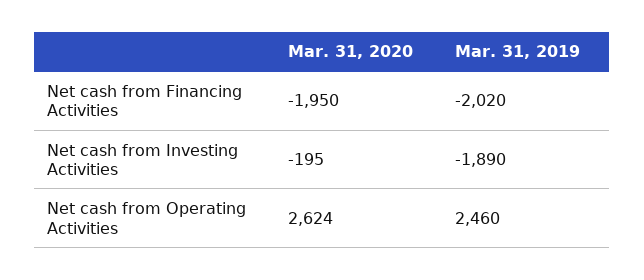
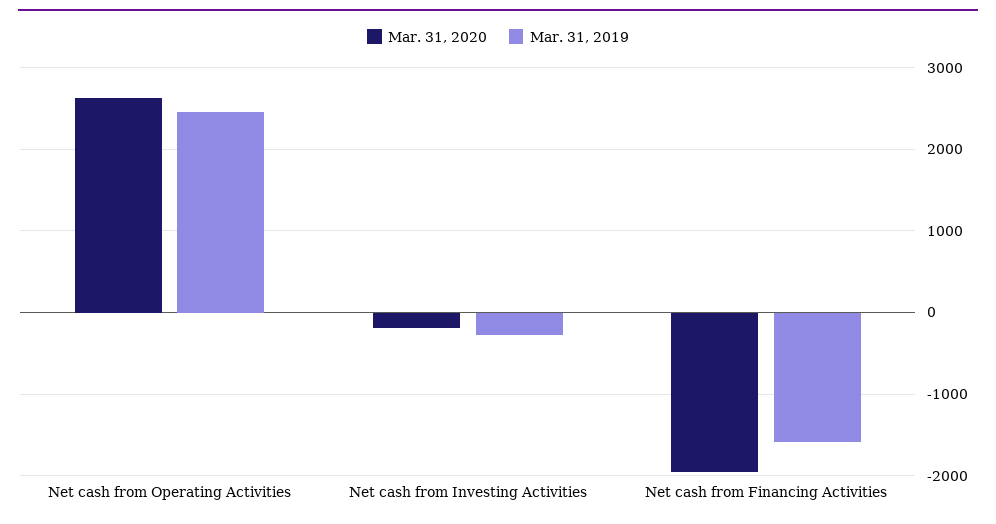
  {
    "Mar. 31, 2020": {
      "Net cash from Financing Activities": -1950,
      "Net cash from Investing Activities": -195,
      "Net cash from Operating Activities": 2624
    },
    "Mar. 31, 2019": {
-     "Net cash from Financing Activities": -2020,
+     "Net cash from Financing Activities": -1600,
-     "Net cash from Investing Activities": -1890,
+     "Net cash from Investing Activities": -300,
      "Net cash from Operating Activities": 2460
    }
  }

